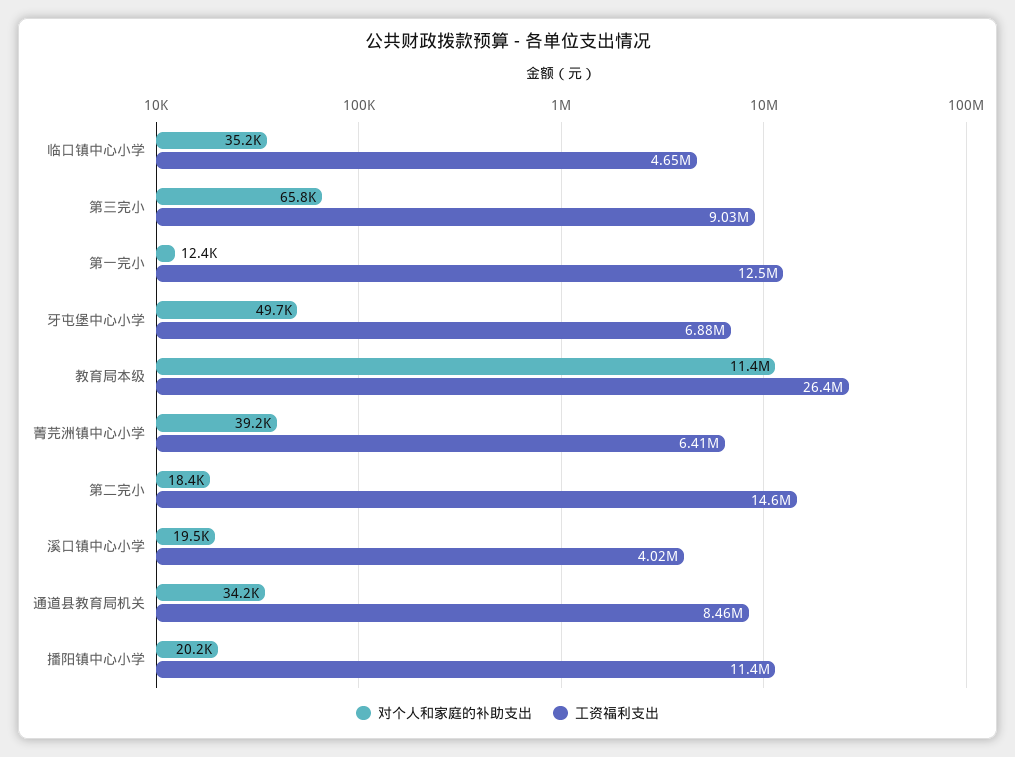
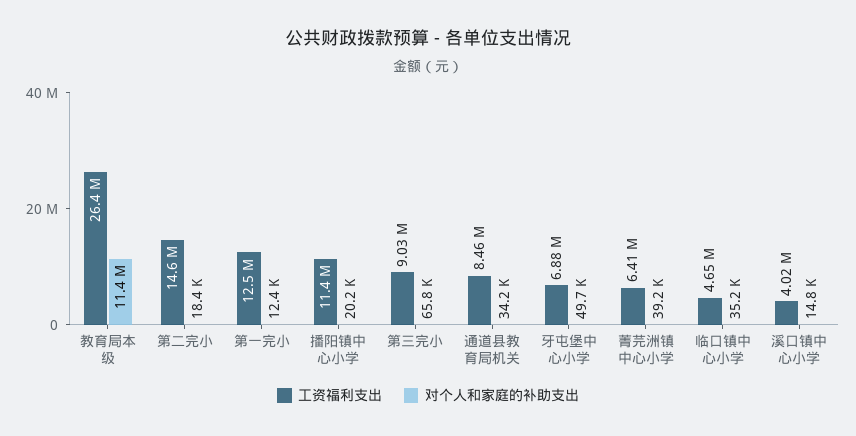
  {
    "对个人和家庭的补助支出": {
      "临口镇中心小学": 35200,
      "第三完小": 65800,
      "第一完小": 12400,
      "牙屯堡中心小学": 49700,
      "教育局本级": 11400000,
      "菁芫洲镇中心小学": 39200,
      "第二完小": 18400,
-     "溪口镇中心小学": 19500,
+     "溪口镇中心小学": 14800,
      "通道县教育局机关": 34200,
      "播阳镇中心小学": 20200
    },
    "工资福利支出": {
      "临口镇中心小学": 4650000,
      "第三完小": 9030000,
      "第一完小": 12500000,
      "牙屯堡中心小学": 6880000,
      "教育局本级": 26400000,
      "菁芫洲镇中心小学": 6410000,
      "第二完小": 14600000,
      "溪口镇中心小学": 4020000,
      "通道县教育局机关": 8460000,
      "播阳镇中心小学": 11400000
    }
  }

